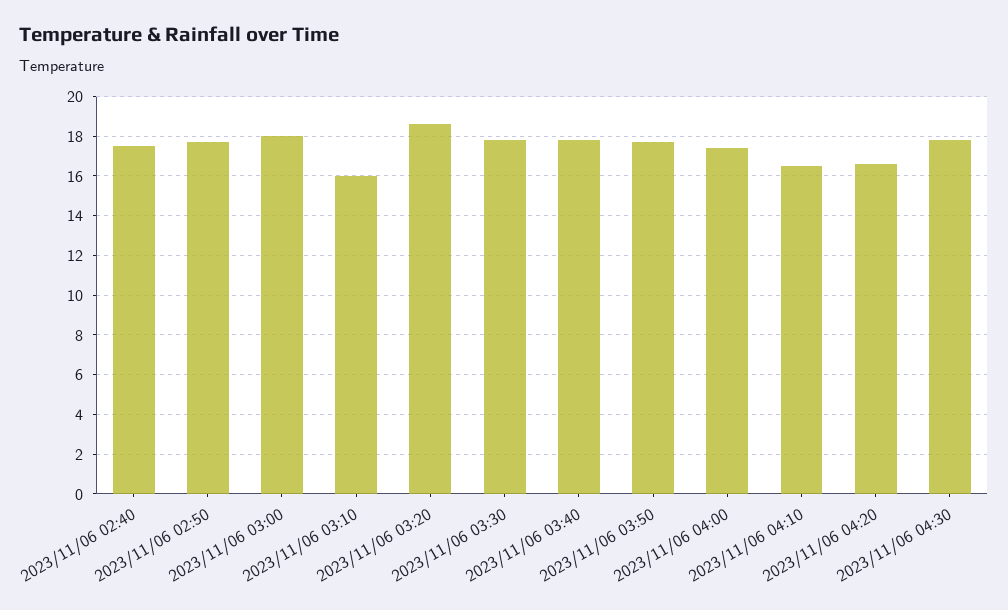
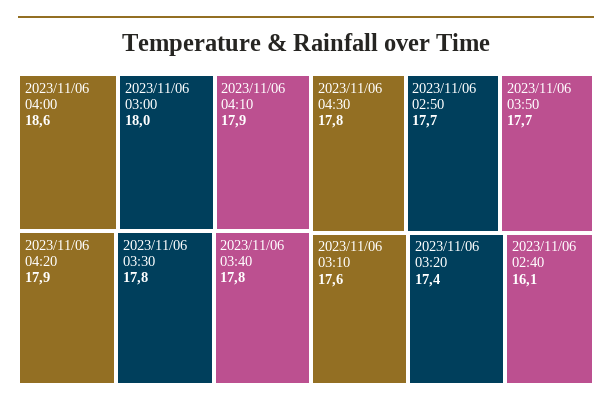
  {
-   "2023/11/06 02:40": 17.5,
+   "2023/11/06 02:40": 16.1,
    "2023/11/06 02:50": 17.7,
    "2023/11/06 03:00": 18,
-   "2023/11/06 03:10": 16,
+   "2023/11/06 03:10": 17.6,
-   "2023/11/06 03:20": 18.5,
+   "2023/11/06 03:20": 17.4,
    "2023/11/06 03:30": 17.8,
    "2023/11/06 03:40": 17.8,
    "2023/11/06 03:50": 17.7,
-   "2023/11/06 04:00": 17.5,
+   "2023/11/06 04:00": 18.6,
-   "2023/11/06 04:10": 16.5,
+   "2023/11/06 04:10": 17.9,
-   "2023/11/06 04:20": 16.5,
+   "2023/11/06 04:20": 17.9,
    "2023/11/06 04:30": 17.8
  }

